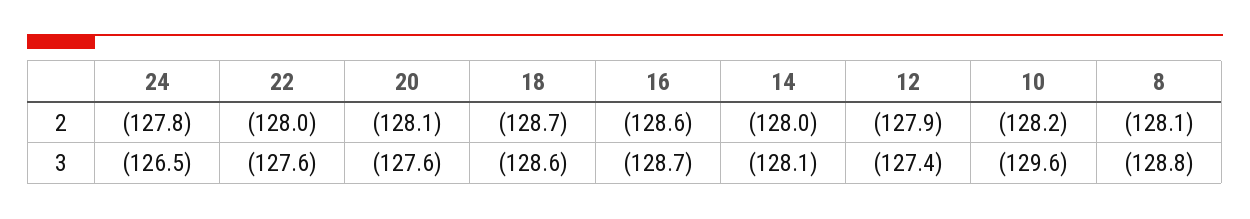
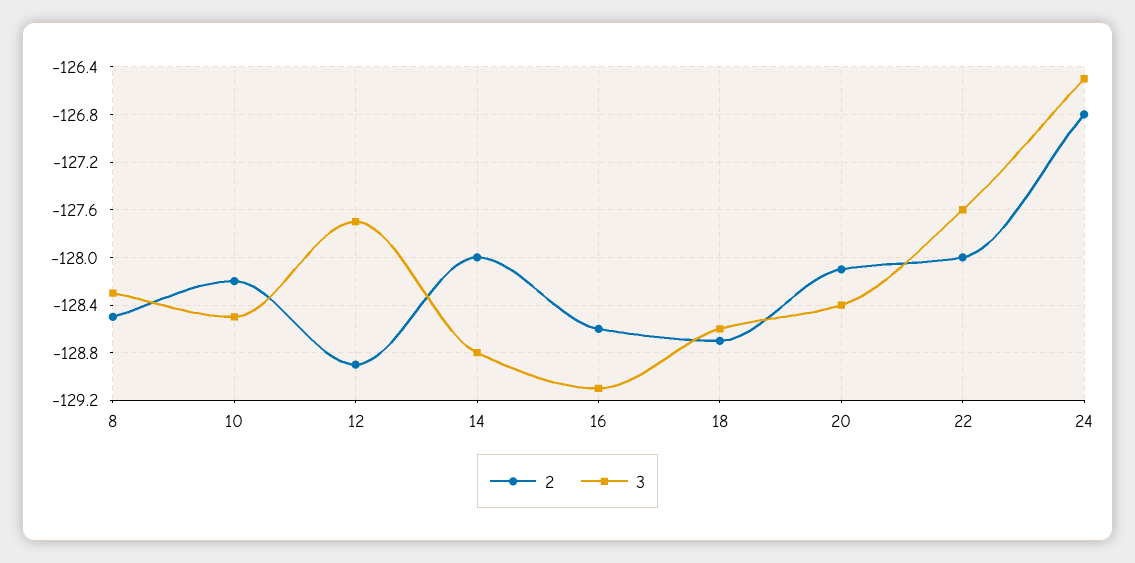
  {
    "2": {
-     "24": -127.8,
+     "24": -126.8,
      "22": -128,
      "20": -128.1,
      "18": -128.7,
      "16": -128.6,
      "14": -128,
-     "12": -127.9,
+     "12": -128.9,
      "10": -128.2,
-     "8": -128.1
+     "8": -128.5
    },
    "3": {
      "24": -126.5,
      "22": -127.6,
-     "20": -127.6,
+     "20": -128.4,
      "18": -128.6,
-     "16": -128.7,
+     "16": -129.1,
-     "14": -128.1,
+     "14": -128.8,
-     "12": -127.4,
+     "12": -127.7,
-     "10": -129.6,
+     "10": -128.5,
-     "8": -128.8
+     "8": -128.3
    }
  }

